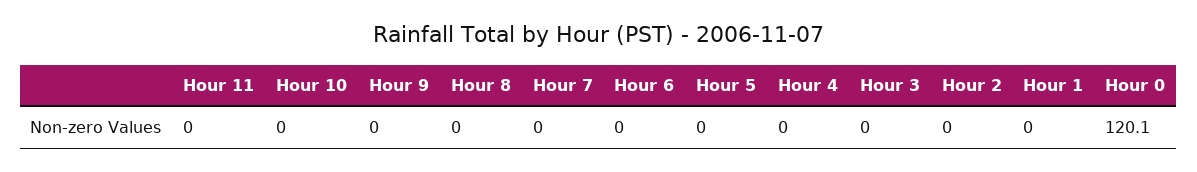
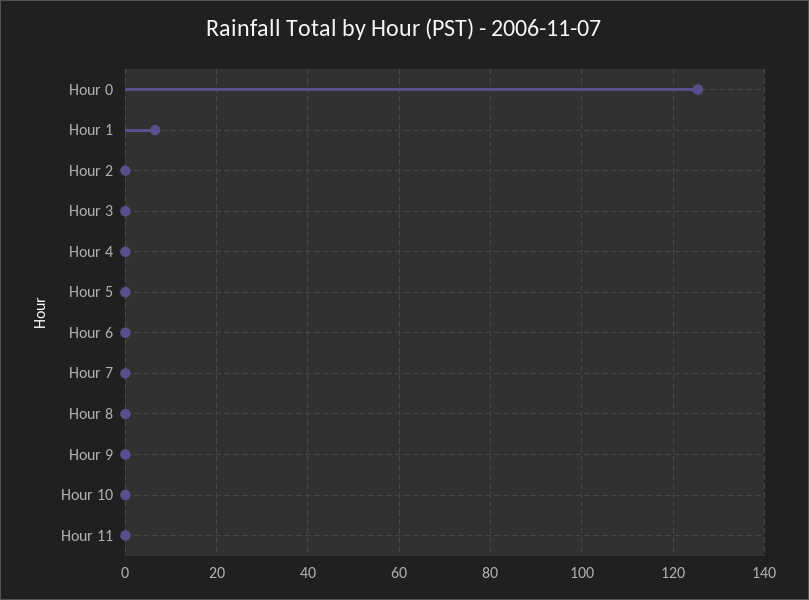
  {
    "Hour 11": 0,
    "Hour 10": 0,
    "Hour 9": 0,
    "Hour 8": 0,
    "Hour 7": 0,
    "Hour 6": 0,
    "Hour 5": 0,
    "Hour 4": 0,
    "Hour 3": 0,
    "Hour 2": 0,
-   "Hour 1": 0,
+   "Hour 1": 6,
-   "Hour 0": 120.1
+   "Hour 0": 126
  }

